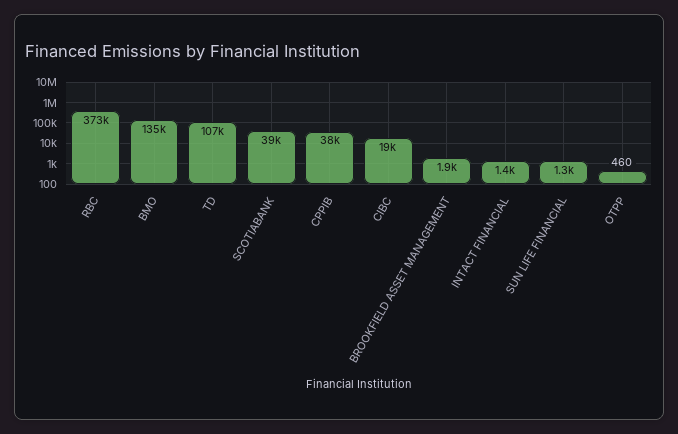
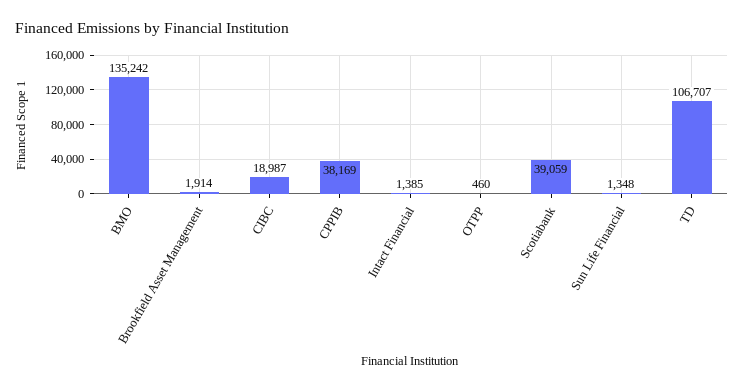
  {
-   "RBC": 373000,
    "BMO": 135242,
    "TD": 106707,
    "SCOTIABANK": 39059,
    "CPPIB": 38169,
    "CIBC": 18987,
    "BROOKFIELD ASSET MANAGEMENT": 1914,
    "INTACT FINANCIAL": 1385,
    "SUN LIFE FINANCIAL": 1348,
    "OTPP": 460
  }

